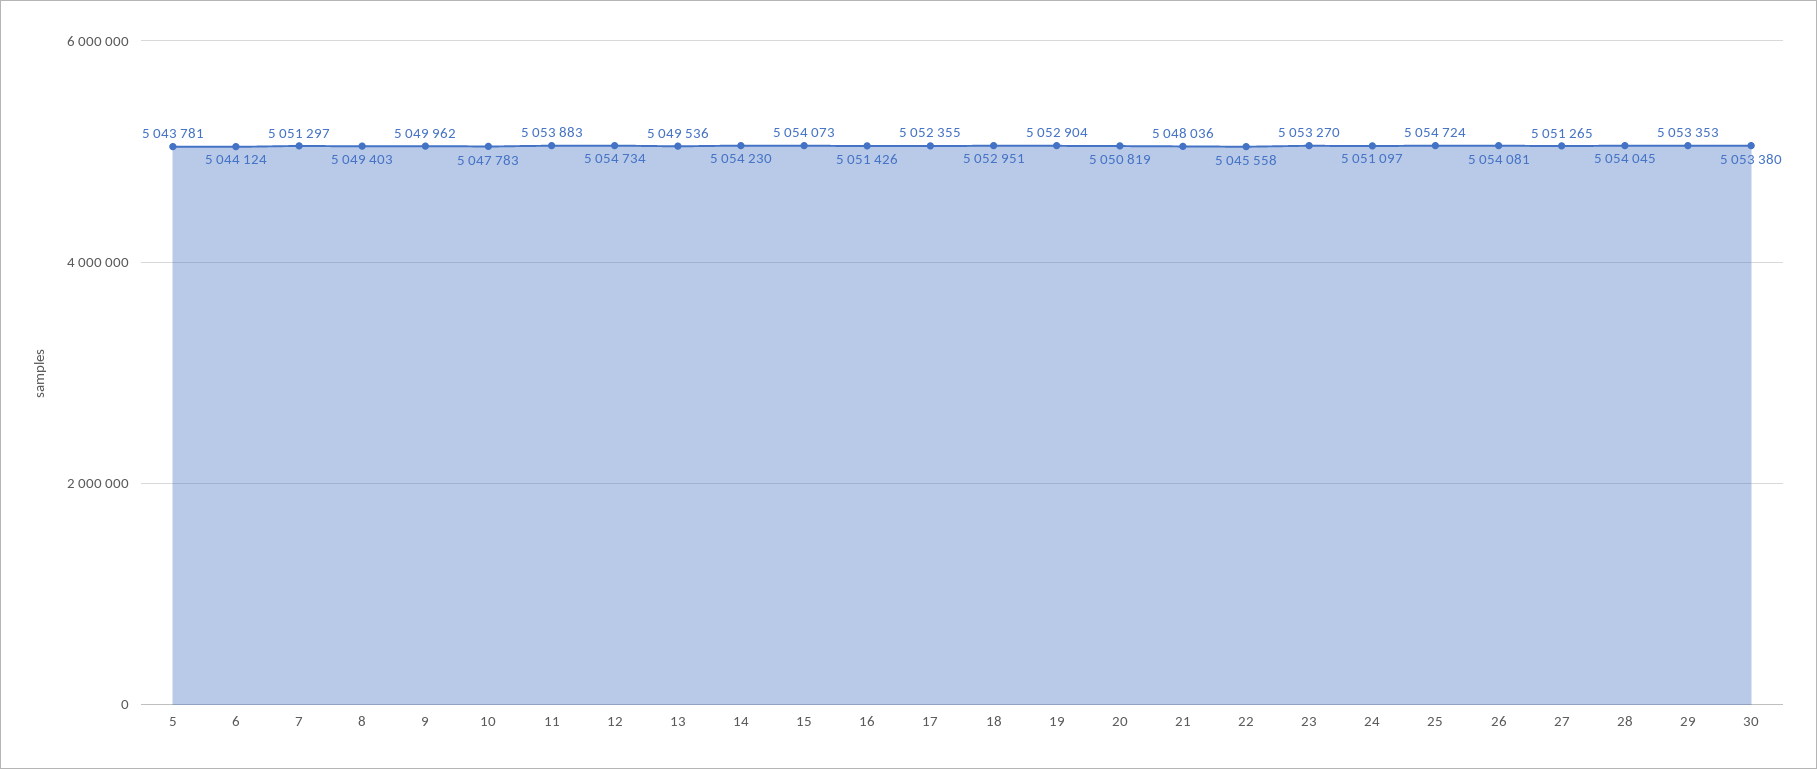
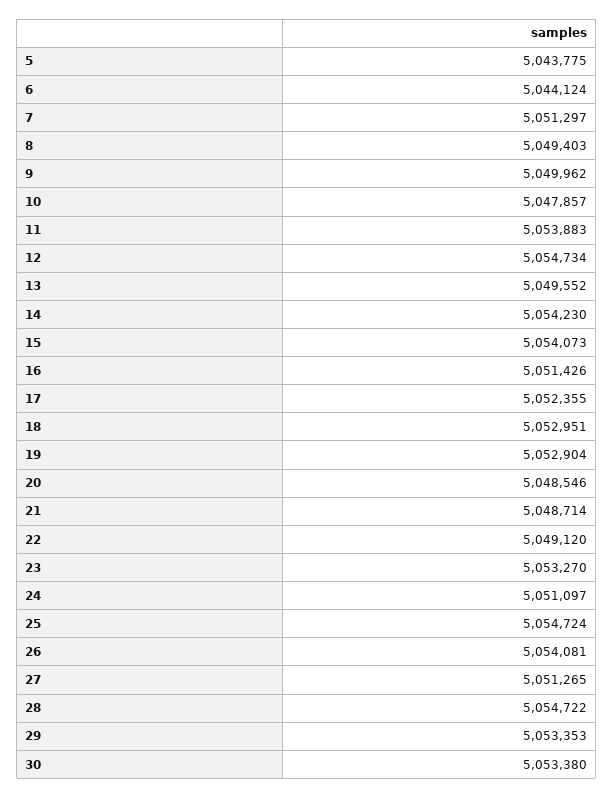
  {
-   "5": 5043781,
+   "5": 5043775,
    "6": 5044124,
    "7": 5051297,
    "8": 5049403,
    "9": 5049962,
-   "10": 5047783,
+   "10": 5047857,
    "11": 5053883,
    "12": 5054734,
-   "13": 5049536,
+   "13": 5049552,
    "14": 5054230,
    "15": 5054073,
    "16": 5051426,
    "17": 5052355,
    "18": 5052951,
    "19": 5052904,
-   "20": 5050819,
+   "20": 5048546,
-   "21": 5048036,
+   "21": 5048714,
-   "22": 5045558,
+   "22": 5049120,
    "23": 5053270,
    "24": 5051097,
    "25": 5054724,
    "26": 5054081,
    "27": 5051265,
-   "28": 5054045,
+   "28": 5054722,
    "29": 5053353,
    "30": 5053380
  }

